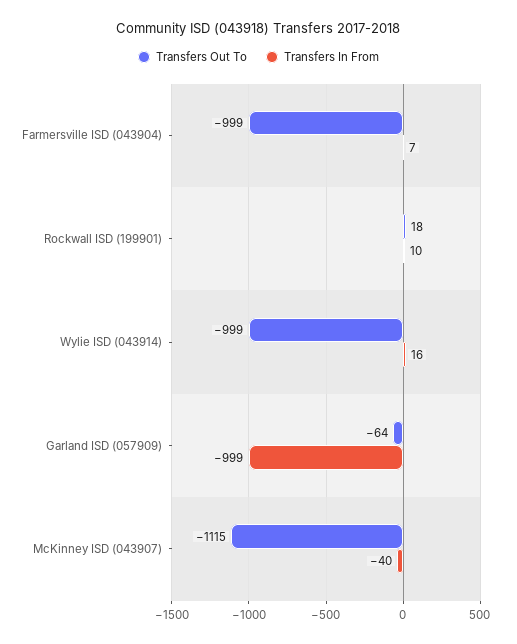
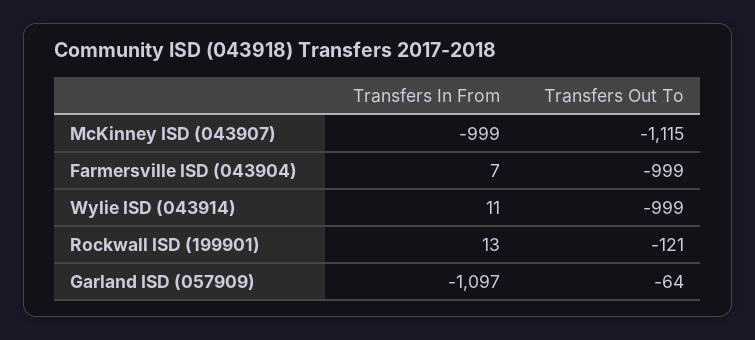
  {
    "Transfers Out To": {
      "Farmersville ISD (043904)": -999,
-     "Rockwall ISD (199901)": 18,
+     "Rockwall ISD (199901)": -121,
      "Wylie ISD (043914)": -999,
      "Garland ISD (057909)": -64,
      "McKinney ISD (043907)": -1115
    },
    "Transfers In From": {
      "Farmersville ISD (043904)": 7,
-     "Rockwall ISD (199901)": 10,
+     "Rockwall ISD (199901)": 13,
-     "Wylie ISD (043914)": 16,
+     "Wylie ISD (043914)": 11,
-     "Garland ISD (057909)": -999,
+     "Garland ISD (057909)": -1097,
-     "McKinney ISD (043907)": -40
+     "McKinney ISD (043907)": -999
    }
  }

